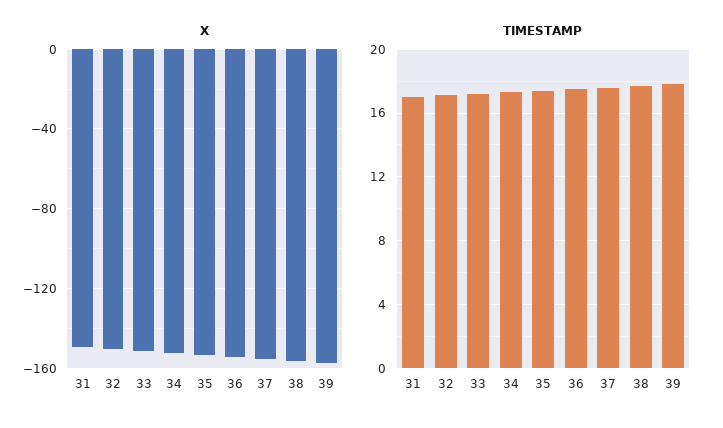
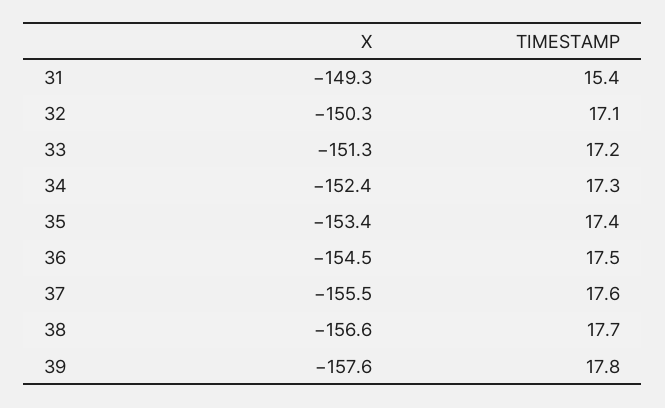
  {
    "X": {
      "31": -149.3,
      "32": -150.3,
      "33": -151.3,
      "34": -152.4,
      "35": -153.4,
      "36": -154.5,
      "37": -155.5,
      "38": -156.6,
      "39": -157.6
    },
    "TIMESTAMP": {
-     "31": 17,
+     "31": 15.4,
      "32": 17.1,
      "33": 17.2,
      "34": 17.3,
      "35": 17.4,
      "36": 17.5,
      "37": 17.6,
      "38": 17.7,
      "39": 17.8
    }
  }

